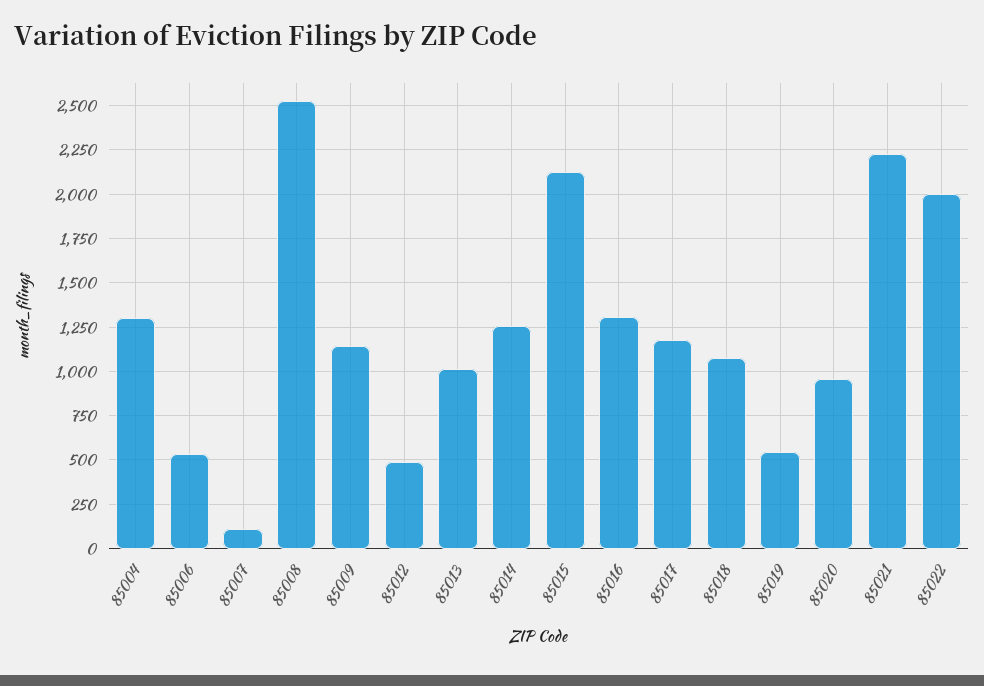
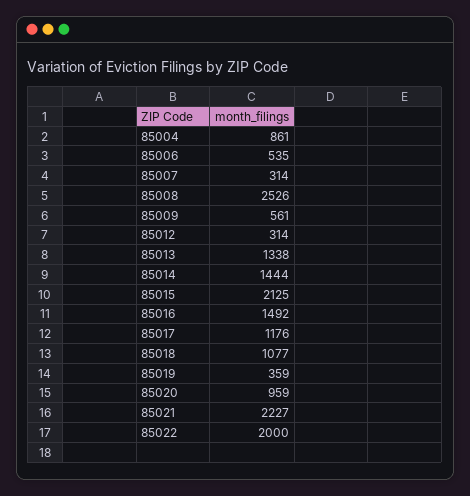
  {
-   "85004": 1300,
+   "85004": 861,
    "85006": 535,
-   "85007": 100,
+   "85007": 314,
    "85008": 2526,
-   "85009": 1150,
+   "85009": 561,
-   "85012": 500,
+   "85012": 314,
-   "85013": 1000,
+   "85013": 1338,
-   "85014": 1250,
+   "85014": 1444,
    "85015": 2125,
-   "85016": 1300,
+   "85016": 1492,
    "85017": 1176,
    "85018": 1077,
-   "85019": 550,
+   "85019": 359,
    "85020": 959,
    "85021": 2227,
    "85022": 2000
  }

